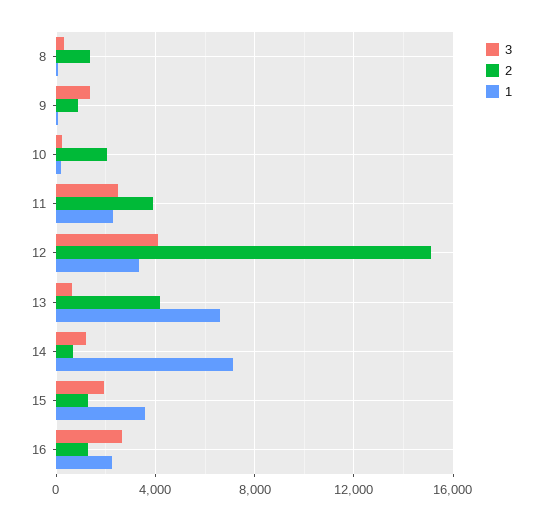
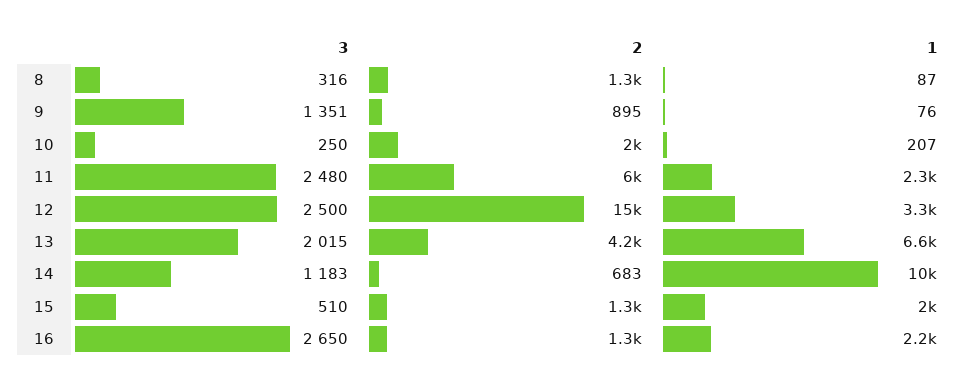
  {
    "3": {
      "8": 316,
      "9": 1351,
      "10": 250,
      "11": 2480,
-     "12": 4000,
+     "12": 2500,
-     "13": 500,
+     "13": 2015,
      "14": 1183,
-     "15": 2000,
+     "15": 510,
      "16": 2650
    },
    "2": {
      "8": 1300,
      "9": 895,
      "10": 2000,
-     "11": 4000,
+     "11": 6000,
      "12": 15000,
      "13": 4200,
      "14": 683,
      "15": 1300,
      "16": 1300
    },
    "1": {
      "8": 87,
      "9": 76,
      "10": 207,
      "11": 2300,
      "12": 3300,
      "13": 6600,
-     "14": 7000,
+     "14": 10000,
-     "15": 3500,
+     "15": 2000,
      "16": 2200
    }
  }

